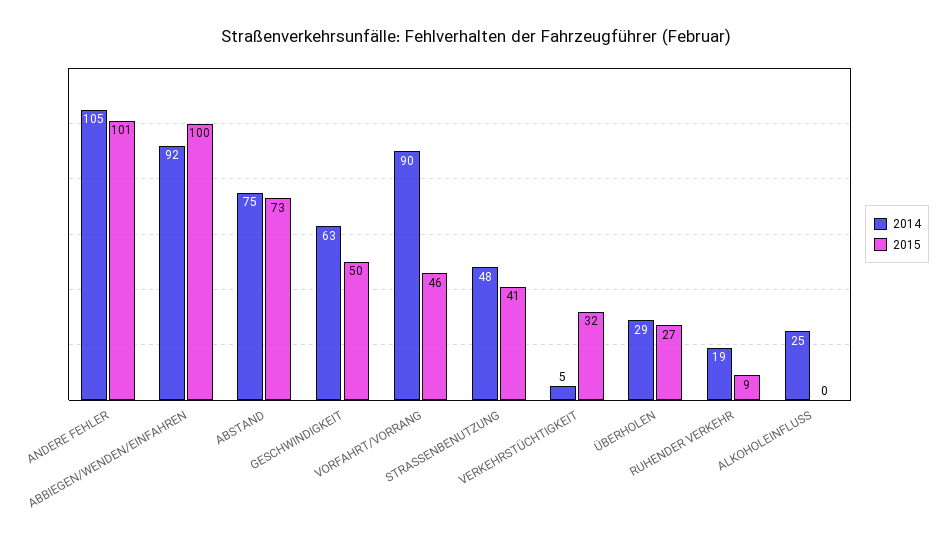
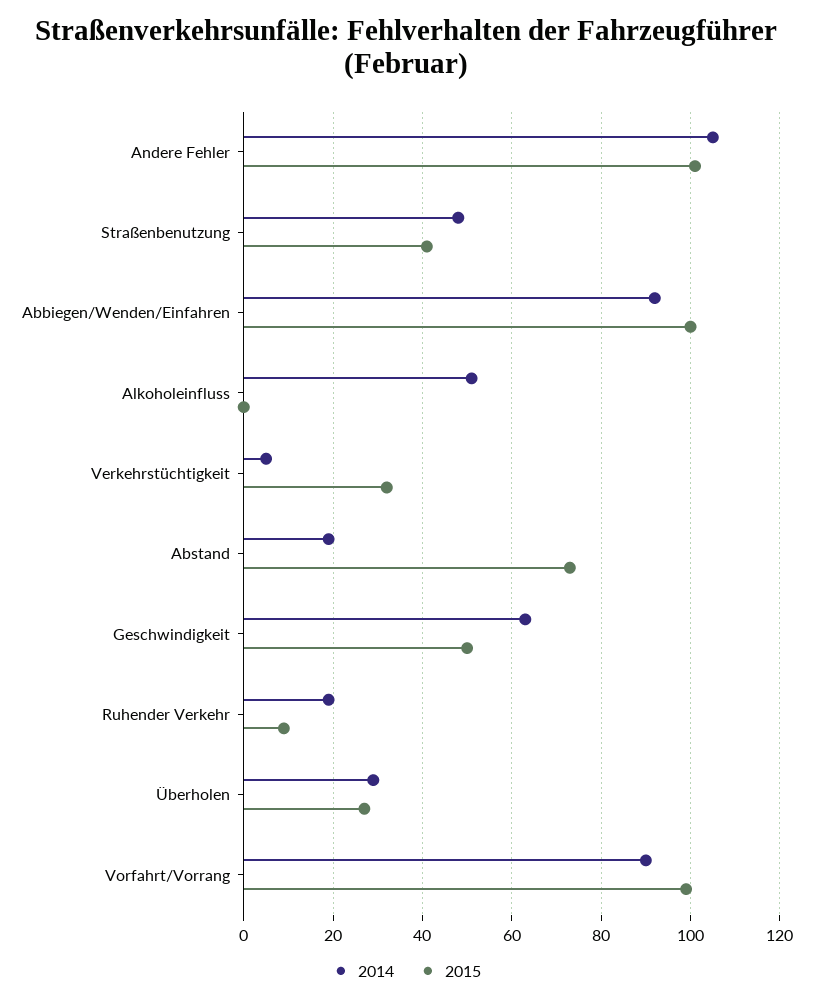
  {
    "2014": {
      "ANDERE FEHLER": 105,
      "ABBIEGEN/WENDEN/EINFAHREN": 92,
-     "ABSTAND": 75,
+     "ABSTAND": 20,
      "GESCHWINDIGKEIT": 63,
      "VORFAHRT/VORRANG": 90,
      "STRASSENBENUTZUNG": 48,
      "VERKEHRSTÜCHTIGKEIT": 5,
      "ÜBERHOLEN": 29,
      "RUHENDER VERKEHR": 19,
-     "ALKOHOLEINFLUSS": 25
+     "ALKOHOLEINFLUSS": 50
    },
    "2015": {
      "ANDERE FEHLER": 101,
      "ABBIEGEN/WENDEN/EINFAHREN": 100,
      "ABSTAND": 73,
      "GESCHWINDIGKEIT": 50,
-     "VORFAHRT/VORRANG": 46,
+     "VORFAHRT/VORRANG": 100,
      "STRASSENBENUTZUNG": 41,
      "VERKEHRSTÜCHTIGKEIT": 32,
      "ÜBERHOLEN": 27,
      "RUHENDER VERKEHR": 9,
      "ALKOHOLEINFLUSS": 0
    }
  }

